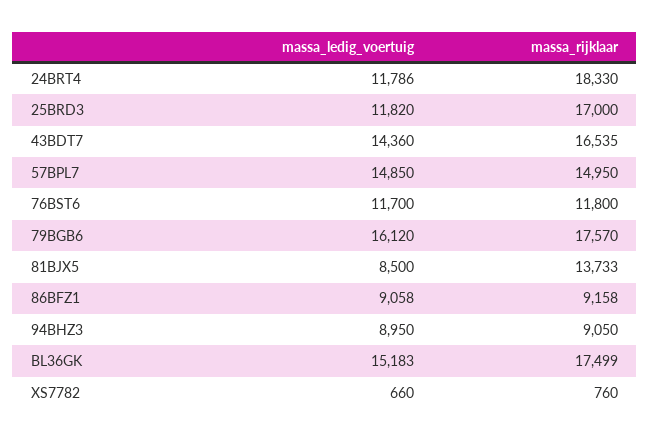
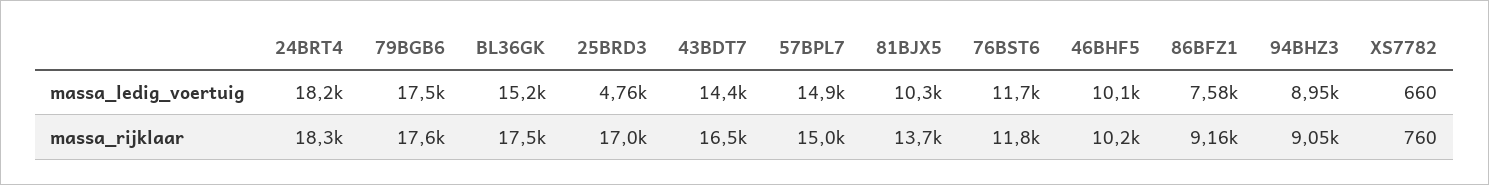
  {
    "massa_ledig_voertuig": {
-     "24BRT4": 11786,
+     "24BRT4": 18200,
-     "25BRD3": 11820,
+     "25BRD3": 4760,
      "43BDT7": 14360,
      "57BPL7": 14850,
      "76BST6": 11700,
-     "79BGB6": 16120,
+     "79BGB6": 17500,
-     "81BJX5": 8500,
+     "81BJX5": 10300,
-     "86BFZ1": 9058,
+     "86BFZ1": 7580,
      "94BHZ3": 8950,
      "BL36GK": 15183,
-     "XS7782": 660
+     "XS7782": 660,
+     "46BHF5": 10100
    },
    "massa_rijklaar": {
      "24BRT4": 18330,
      "25BRD3": 17000,
      "43BDT7": 16535,
      "57BPL7": 14950,
      "76BST6": 11800,
      "79BGB6": 17570,
      "81BJX5": 13733,
      "86BFZ1": 9158,
      "94BHZ3": 9050,
      "BL36GK": 17499,
-     "XS7782": 760
+     "XS7782": 760,
+     "46BHF5": 10200
    }
  }

